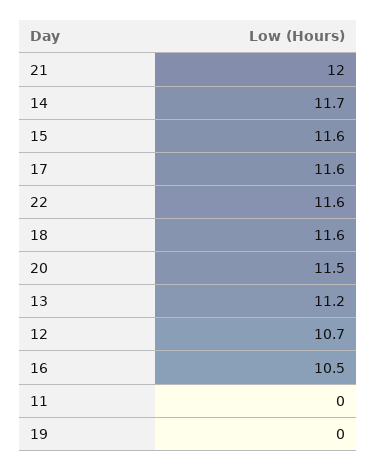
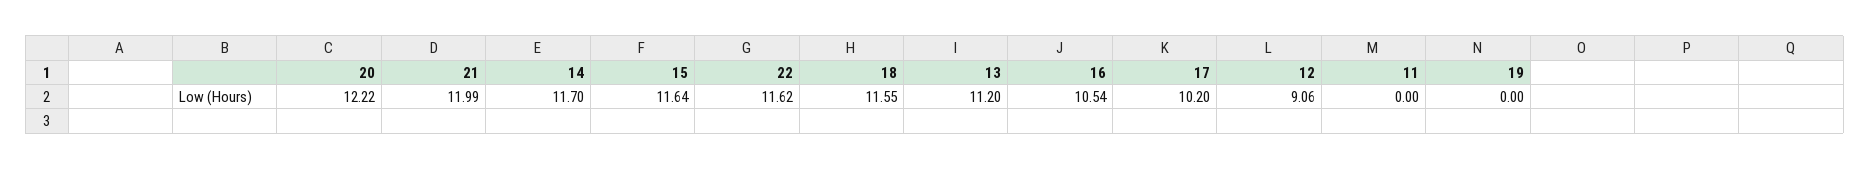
  {
    "21": 11.99,
    "14": 11.7,
    "15": 11.64,
-   "17": 11.6,
+   "17": 10.2,
    "22": 11.62,
    "18": 11.55,
-   "20": 11.5,
+   "20": 12.22,
    "13": 11.2,
-   "12": 10.7,
+   "12": 9.06,
    "16": 10.54,
    "11": 0,
    "19": 0
  }

